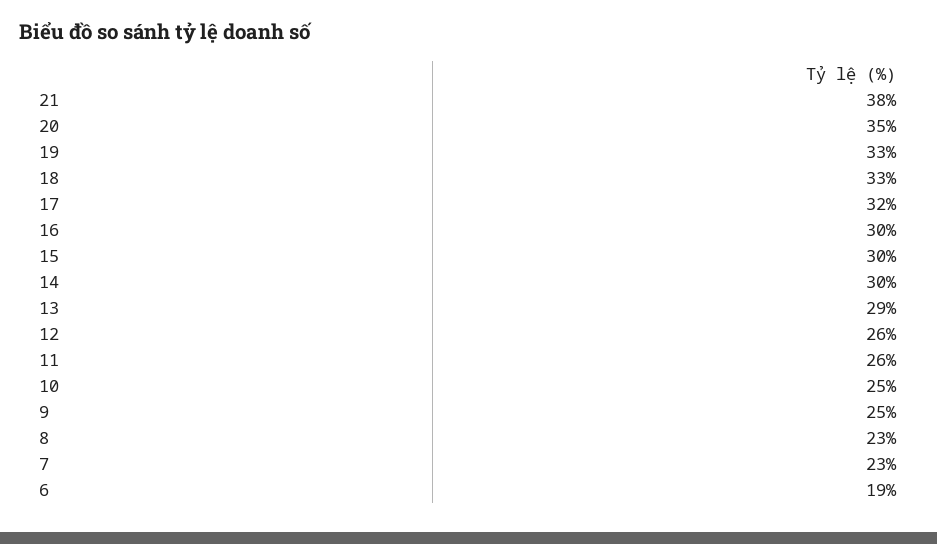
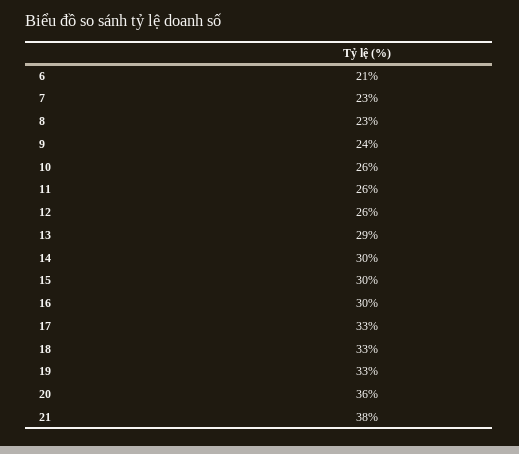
  {
    "21": 38,
-   "20": 35,
+   "20": 36,
    "19": 33,
    "18": 33,
-   "17": 32,
+   "17": 33,
    "16": 30,
    "15": 30,
    "14": 30,
    "13": 29,
    "12": 26,
    "11": 26,
-   "10": 25,
+   "10": 26,
-   "9": 25,
+   "9": 24,
    "8": 23,
    "7": 23,
-   "6": 19
+   "6": 21
  }

